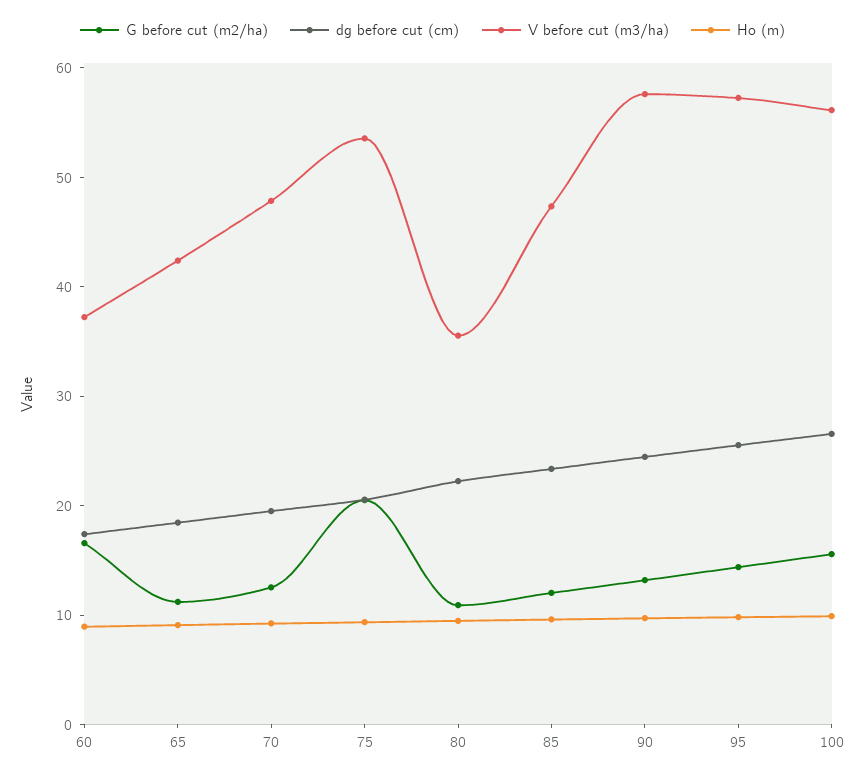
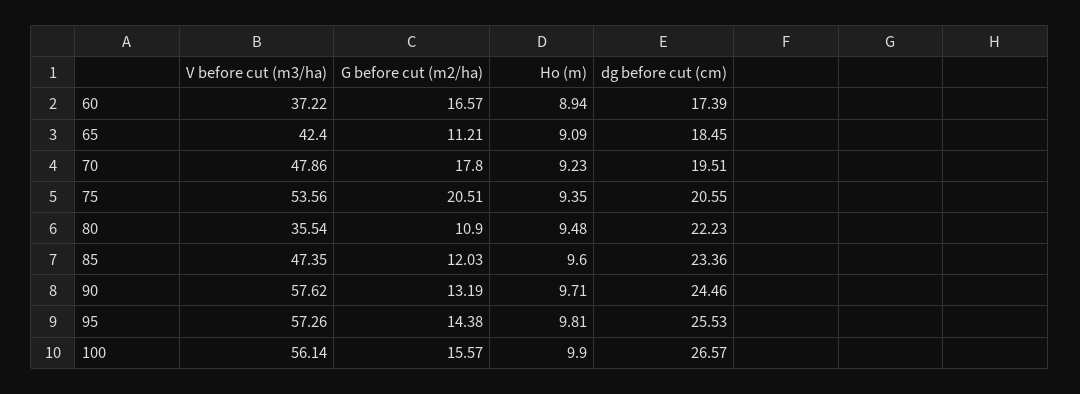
  {
    "G before cut (m2/ha)": {
      "60": 16.57,
      "65": 11.21,
-     "70": 12,
+     "70": 17.8,
      "75": 20.51,
      "80": 10.9,
      "85": 12.03,
      "90": 13.19,
      "95": 14.38,
      "100": 15.57
    },
    "dg before cut (cm)": {
      "60": 17.39,
      "65": 18.45,
      "70": 19.51,
      "75": 20.55,
      "80": 22.23,
      "85": 23.36,
      "90": 24.46,
      "95": 25.53,
      "100": 26.57
    },
    "V before cut (m3/ha)": {
      "60": 37.22,
      "65": 42.4,
      "70": 47.86,
      "75": 53.56,
      "80": 35.54,
      "85": 47.35,
      "90": 57.62,
      "95": 57.26,
      "100": 56.14
    },
    "Ho (m)": {
      "60": 8.94,
      "65": 9.09,
      "70": 9.23,
      "75": 9.35,
      "80": 9.48,
      "85": 9.6,
      "90": 9.71,
      "95": 9.81,
      "100": 9.9
    }
  }

